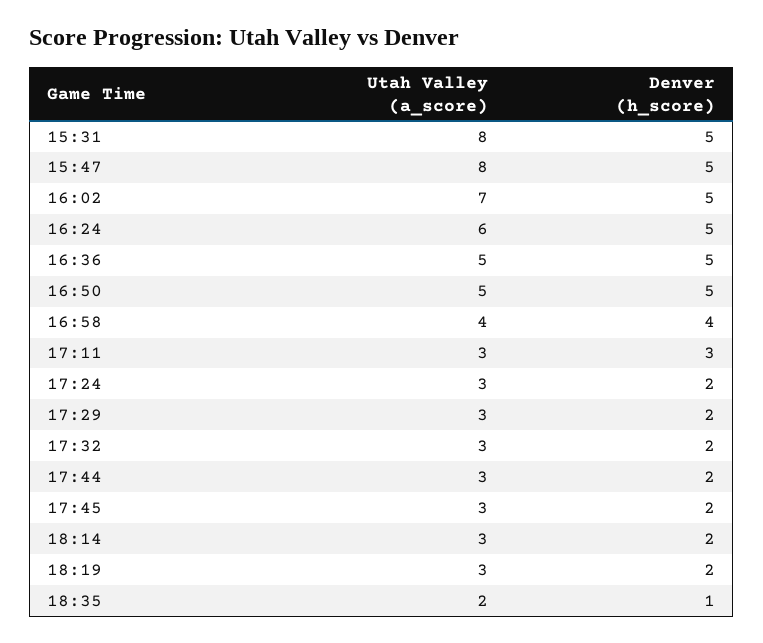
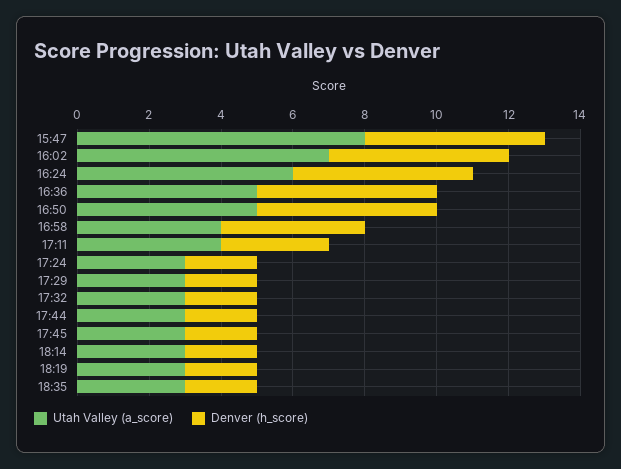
  {
    "Utah Valley (a_score)": {
-     "15:31": 8,
      "15:47": 8,
      "16:02": 7,
      "16:24": 6,
      "16:36": 5,
      "16:50": 5,
      "16:58": 4,
-     "17:11": 3,
+     "17:11": 4,
      "17:24": 3,
      "17:29": 3,
      "17:32": 3,
      "17:44": 3,
      "17:45": 3,
      "18:14": 3,
      "18:19": 3,
-     "18:35": 2
+     "18:35": 3
    },
    "Denver (h_score)": {
-     "15:31": 5,
      "15:47": 5,
      "16:02": 5,
      "16:24": 5,
      "16:36": 5,
      "16:50": 5,
      "16:58": 4,
      "17:11": 3,
      "17:24": 2,
      "17:29": 2,
      "17:32": 2,
      "17:44": 2,
      "17:45": 2,
      "18:14": 2,
      "18:19": 2,
-     "18:35": 1
+     "18:35": 2
    }
  }

